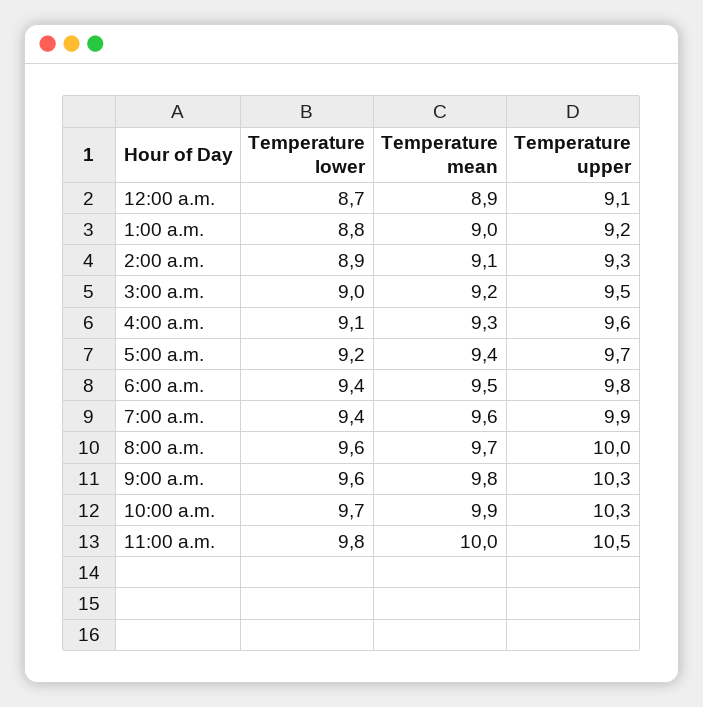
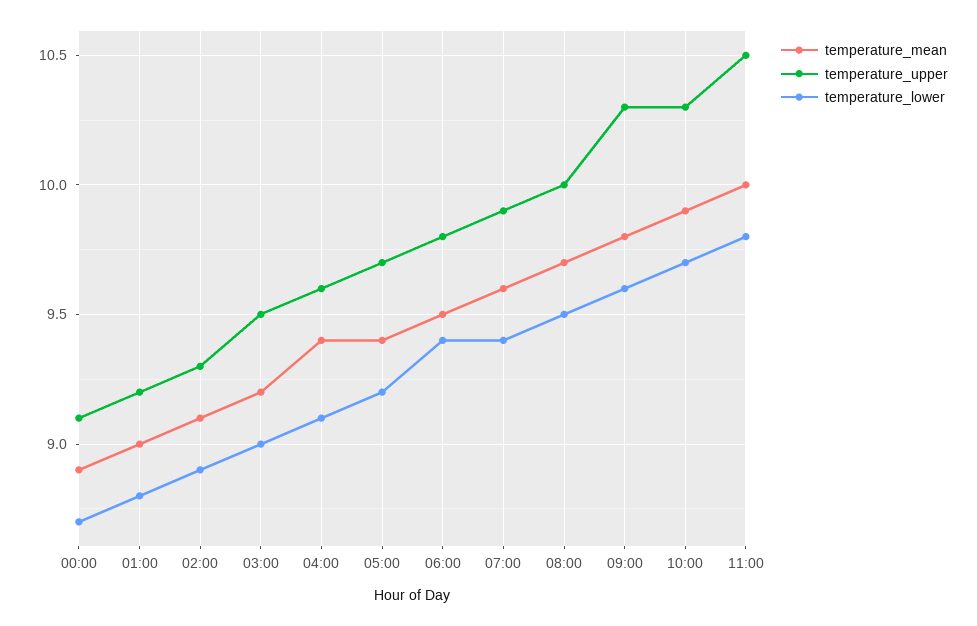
  {
    "Temperature lower": {
      "12:00 a.m.": 8.7,
      "1:00 a.m.": 8.8,
      "2:00 a.m.": 8.9,
      "3:00 a.m.": 9,
      "4:00 a.m.": 9.1,
      "5:00 a.m.": 9.2,
      "6:00 a.m.": 9.4,
      "7:00 a.m.": 9.4,
-     "8:00 a.m.": 9.6,
+     "8:00 a.m.": 9.5,
      "9:00 a.m.": 9.6,
      "10:00 a.m.": 9.7,
      "11:00 a.m.": 9.8
    },
    "Temperature mean": {
      "12:00 a.m.": 8.9,
      "1:00 a.m.": 9,
      "2:00 a.m.": 9.1,
      "3:00 a.m.": 9.2,
-     "4:00 a.m.": 9.3,
+     "4:00 a.m.": 9.4,
      "5:00 a.m.": 9.4,
      "6:00 a.m.": 9.5,
      "7:00 a.m.": 9.6,
      "8:00 a.m.": 9.7,
      "9:00 a.m.": 9.8,
      "10:00 a.m.": 9.9,
      "11:00 a.m.": 10
    },
    "Temperature upper": {
      "12:00 a.m.": 9.1,
      "1:00 a.m.": 9.2,
      "2:00 a.m.": 9.3,
      "3:00 a.m.": 9.5,
      "4:00 a.m.": 9.6,
      "5:00 a.m.": 9.7,
      "6:00 a.m.": 9.8,
      "7:00 a.m.": 9.9,
      "8:00 a.m.": 10,
      "9:00 a.m.": 10.3,
      "10:00 a.m.": 10.3,
      "11:00 a.m.": 10.5
    }
  }

